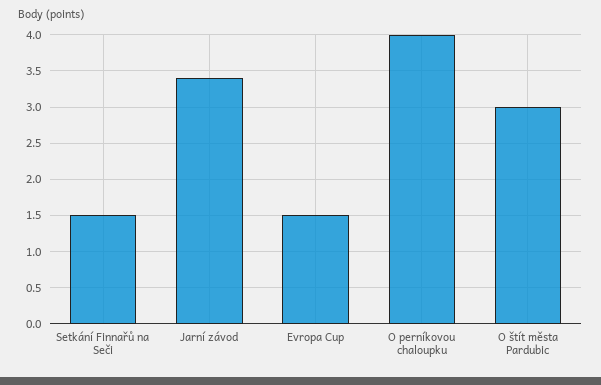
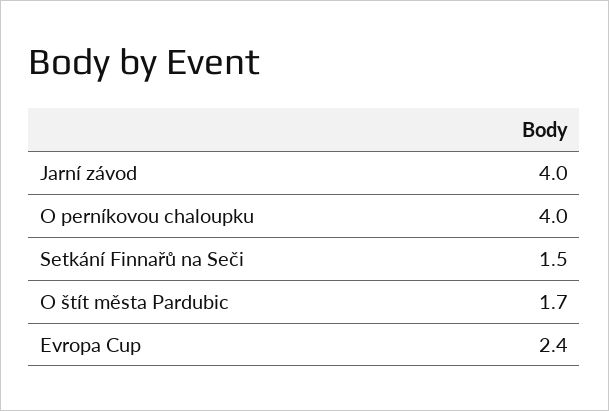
  {
    "Setkání Finnařů na Seči": 1.5,
-   "Jarní závod": 3.4,
+   "Jarní závod": 4,
-   "Evropa Cup": 1.5,
+   "Evropa Cup": 2.4,
    "O perníkovou chaloupku": 4,
-   "O štít města Pardubic": 3
+   "O štít města Pardubic": 1.7
  }

